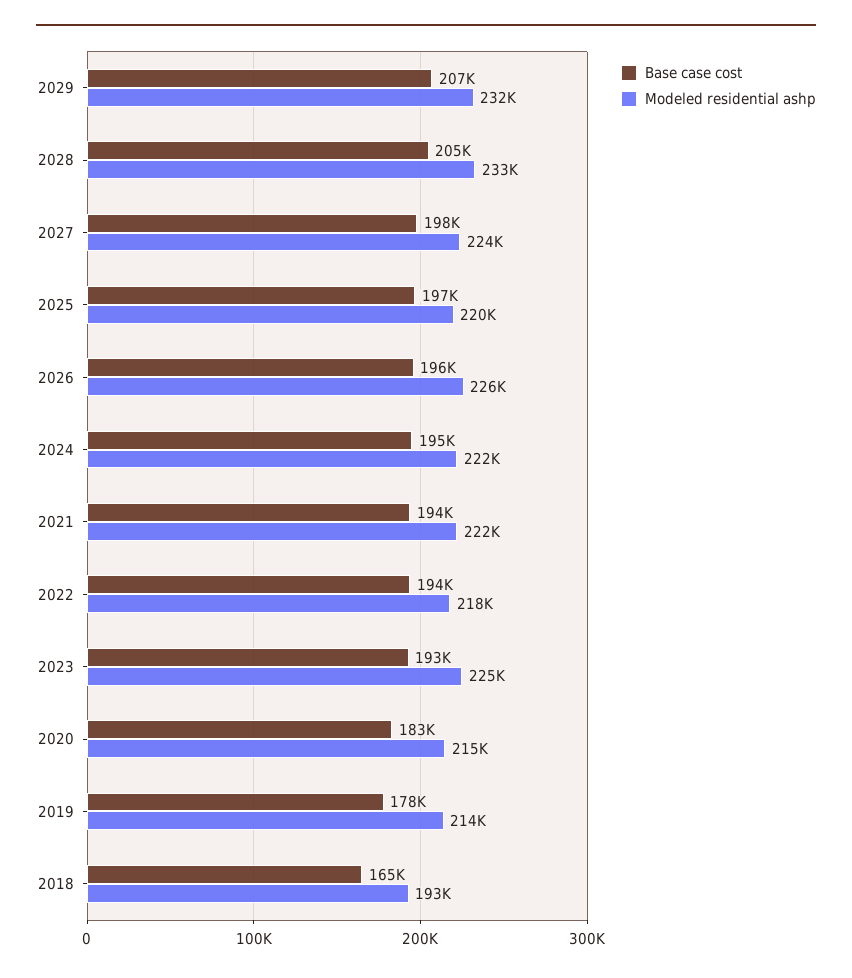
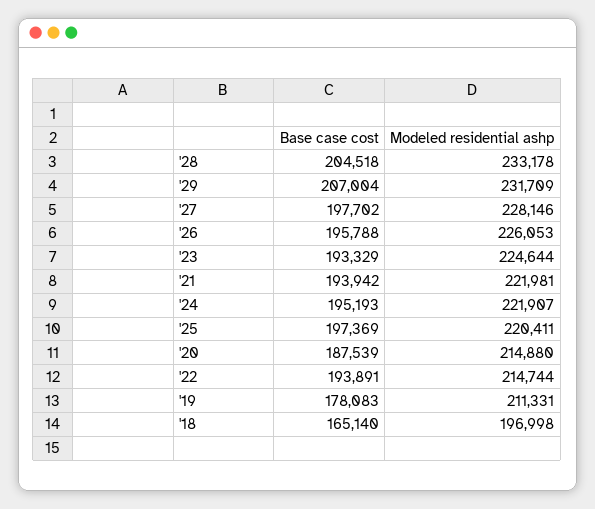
  {
    "Base case cost": {
      "2029": 207004,
      "2028": 204518,
      "2027": 197702,
      "2025": 197369,
      "2026": 195788,
      "2024": 195193,
      "2021": 193942,
      "2022": 193891,
      "2023": 193329,
-     "2020": 183000,
+     "2020": 187539,
      "2019": 178083,
      "2018": 165140
    },
    "Modeled residential ashp": {
      "2029": 231709,
      "2028": 233178,
-     "2027": 224000,
+     "2027": 228146,
      "2025": 220411,
      "2026": 226053,
      "2024": 221907,
      "2021": 221981,
-     "2022": 218000,
+     "2022": 214744,
      "2023": 224644,
      "2020": 214880,
-     "2019": 214000,
+     "2019": 211331,
-     "2018": 193000
+     "2018": 196998
    }
  }

